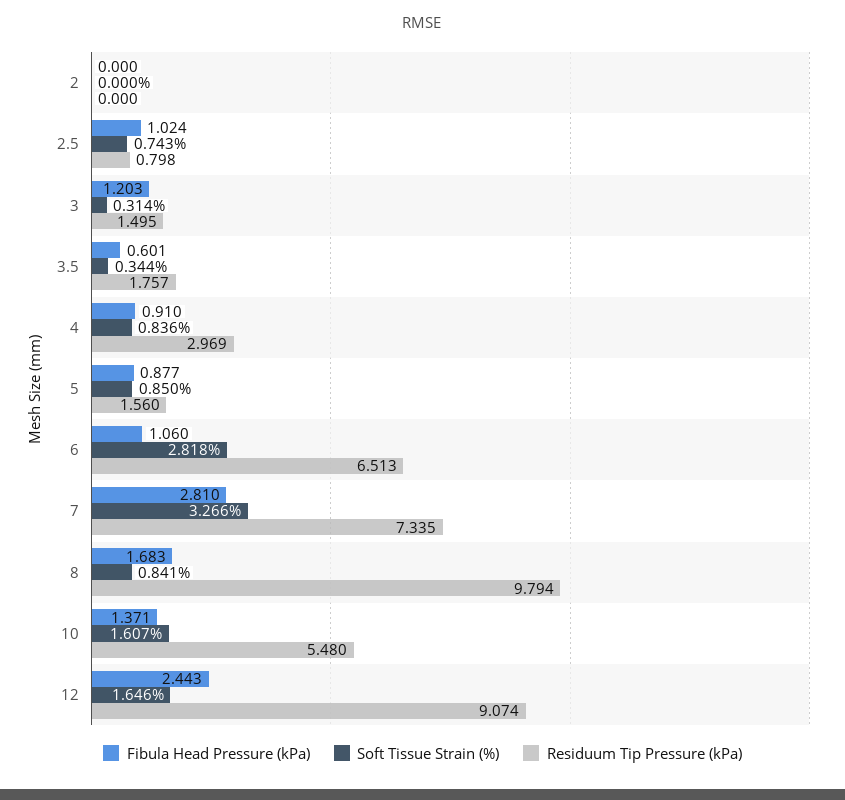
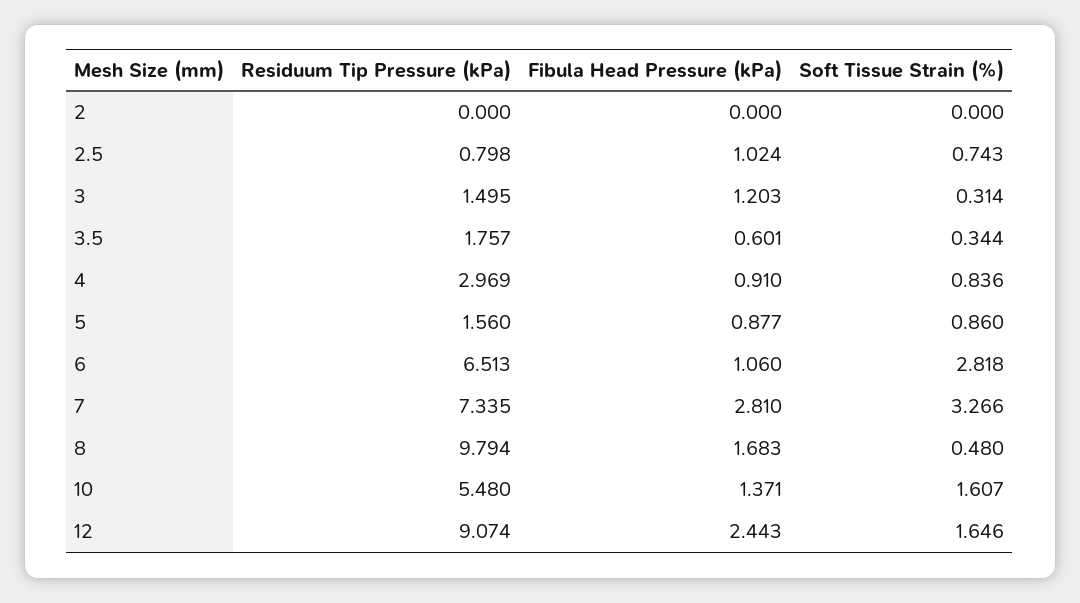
  {
    "Fibula Head Pressure (kPa)": {
      "2": 0,
      "2.5": 1.024,
      "3": 1.203,
      "3.5": 0.601,
      "4": 0.91,
      "5": 0.877,
      "6": 1.06,
      "7": 2.81,
      "8": 1.683,
      "10": 1.371,
      "12": 2.443
    },
    "Soft Tissue Strain (%)": {
      "2": 0,
      "2.5": 0.743,
      "3": 0.314,
      "3.5": 0.344,
      "4": 0.836,
-     "5": 0.85,
+     "5": 0.86,
      "6": 2.818,
      "7": 3.266,
-     "8": 0.841,
+     "8": 0.48,
      "10": 1.607,
      "12": 1.646
    },
    "Residuum Tip Pressure (kPa)": {
      "2": 0,
      "2.5": 0.798,
      "3": 1.495,
      "3.5": 1.757,
      "4": 2.969,
      "5": 1.56,
      "6": 6.513,
      "7": 7.335,
      "8": 9.794,
      "10": 5.48,
      "12": 9.074
    }
  }

